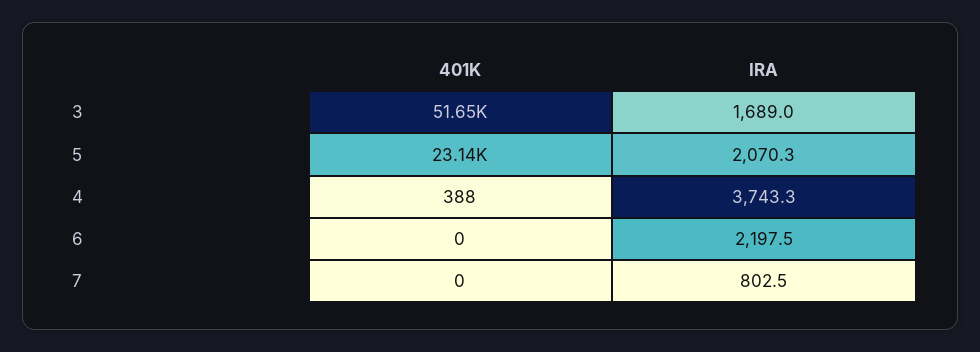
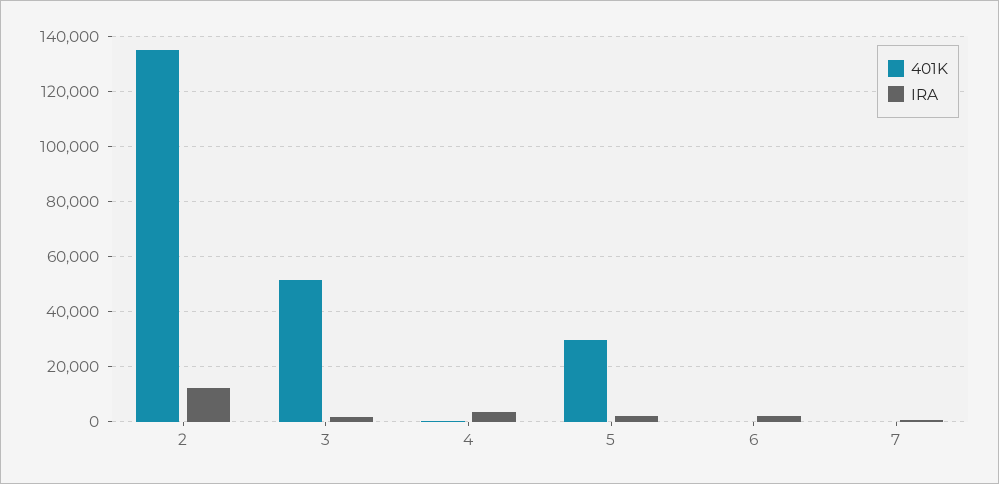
  {
    "401K": {
      "3": 51650,
-     "5": 23140,
+     "5": 30000,
      "4": 388,
      "6": 0,
-     "7": 0
+     "7": 0,
+     "2": 135000
    },
    "IRA": {
      "3": 1689,
      "5": 2070.3,
      "4": 3743.3,
      "6": 2197.5,
-     "7": 802.5
+     "7": 802.5,
+     "2": 12500
    }
  }

